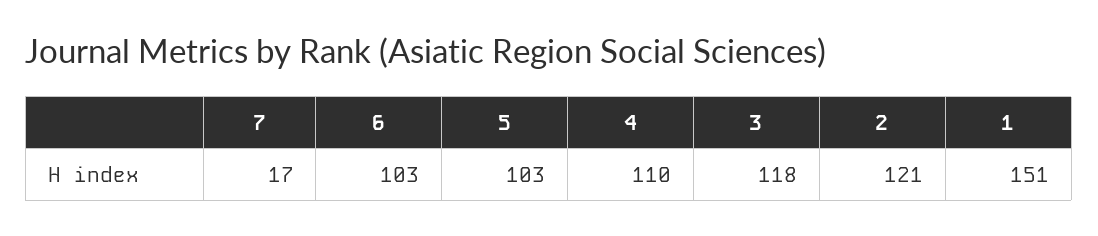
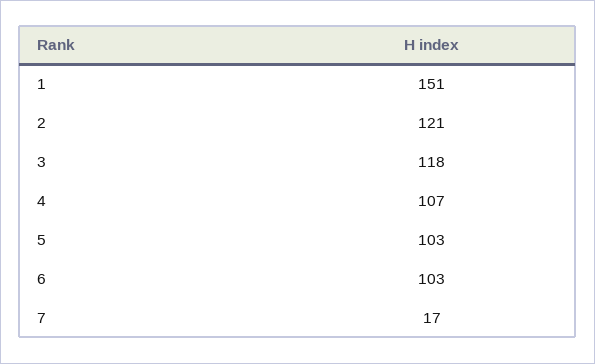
  {
    "7": 17,
    "6": 103,
    "5": 103,
-   "4": 110,
+   "4": 107,
    "3": 118,
    "2": 121,
    "1": 151
  }

